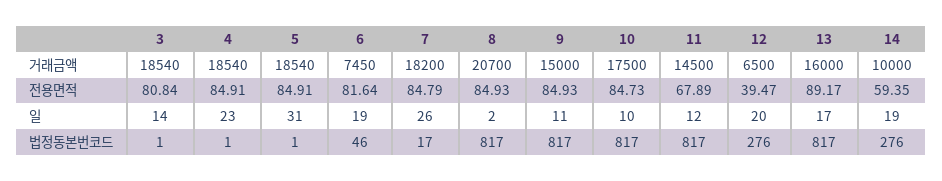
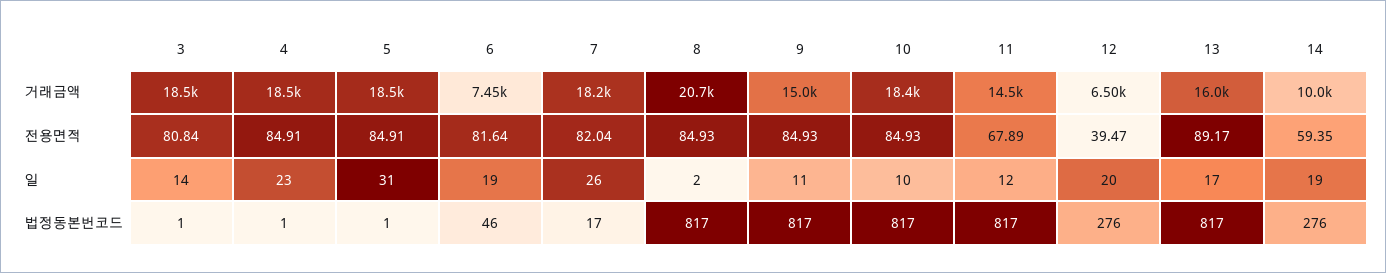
  {
    "3": {
      "거래금액": 18540,
      "전용면적": 80.84,
      "일": 14,
      "법정동본번코드": 1
    },
    "4": {
      "거래금액": 18540,
      "전용면적": 84.91,
      "일": 23,
      "법정동본번코드": 1
    },
    "5": {
      "거래금액": 18540,
      "전용면적": 84.91,
      "일": 31,
      "법정동본번코드": 1
    },
    "6": {
      "거래금액": 7450,
      "전용면적": 81.64,
      "일": 19,
      "법정동본번코드": 46
    },
    "7": {
      "거래금액": 18200,
-     "전용면적": 84.79,
+     "전용면적": 82.04,
      "일": 26,
      "법정동본번코드": 17
    },
    "8": {
      "거래금액": 20700,
      "전용면적": 84.93,
      "일": 2,
      "법정동본번코드": 817
    },
    "9": {
      "거래금액": 15000,
      "전용면적": 84.93,
      "일": 11,
      "법정동본번코드": 817
    },
    "10": {
-     "거래금액": 17500,
+     "거래금액": 18400,
-     "전용면적": 84.73,
+     "전용면적": 84.93,
      "일": 10,
      "법정동본번코드": 817
    },
    "11": {
      "거래금액": 14500,
      "전용면적": 67.89,
      "일": 12,
      "법정동본번코드": 817
    },
    "12": {
      "거래금액": 6500,
      "전용면적": 39.47,
      "일": 20,
      "법정동본번코드": 276
    },
    "13": {
      "거래금액": 16000,
      "전용면적": 89.17,
      "일": 17,
      "법정동본번코드": 817
    },
    "14": {
      "거래금액": 10000,
      "전용면적": 59.35,
      "일": 19,
      "법정동본번코드": 276
    }
  }

